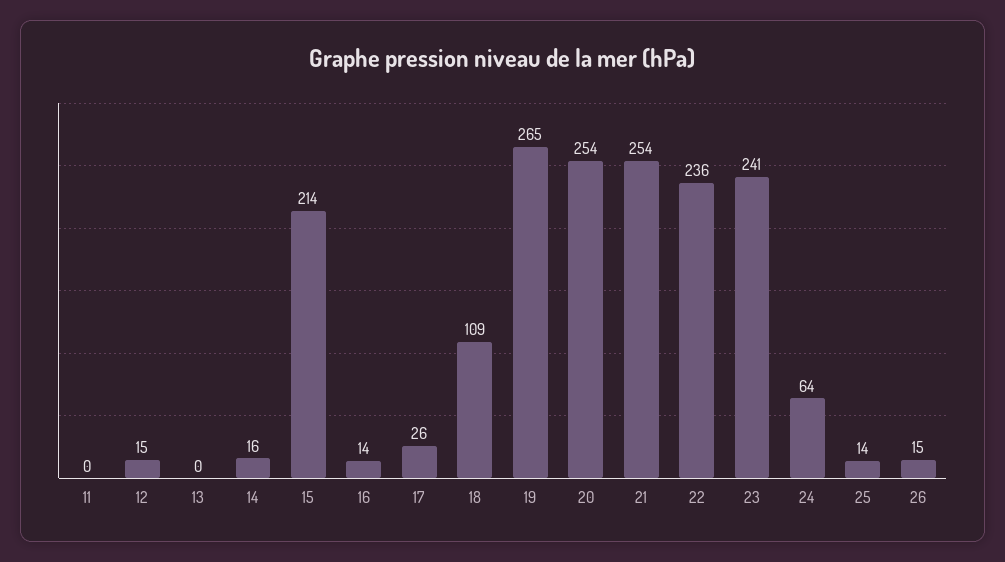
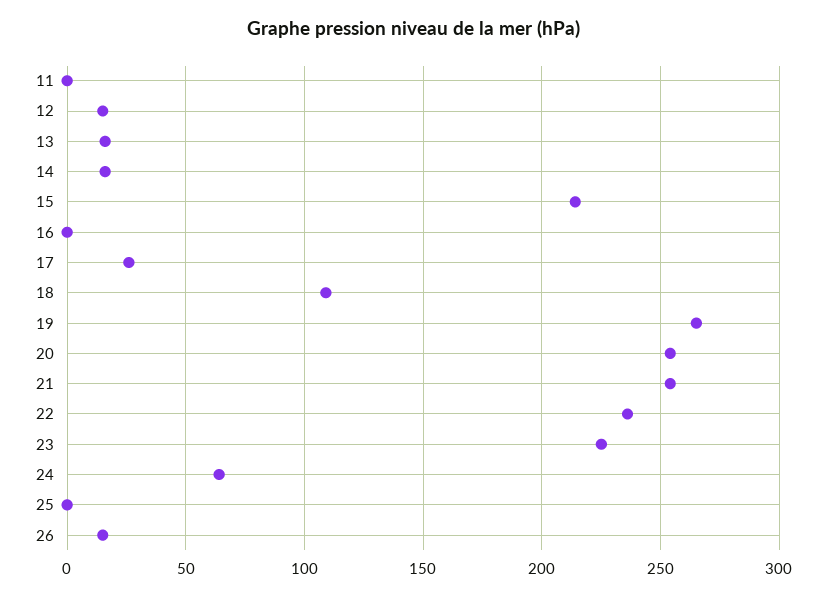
  {
    "11": 0,
    "12": 15,
-   "13": 0,
+   "13": 15,
    "14": 16,
    "15": 214,
-   "16": 14,
+   "16": 0,
    "17": 26,
    "18": 109,
    "19": 265,
    "20": 254,
    "21": 254,
    "22": 236,
-   "23": 241,
+   "23": 225,
    "24": 64,
-   "25": 14,
+   "25": 0,
    "26": 15
  }

